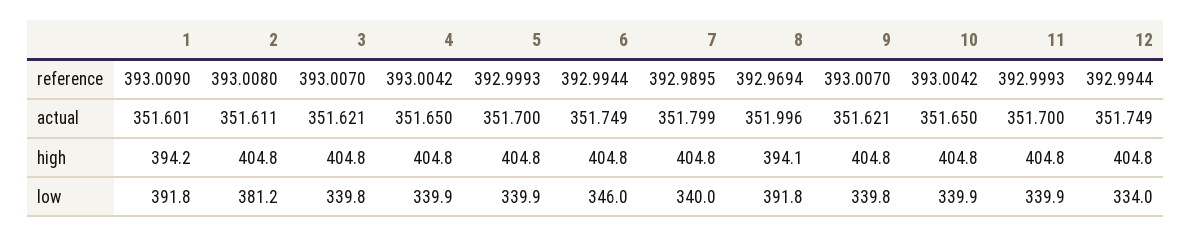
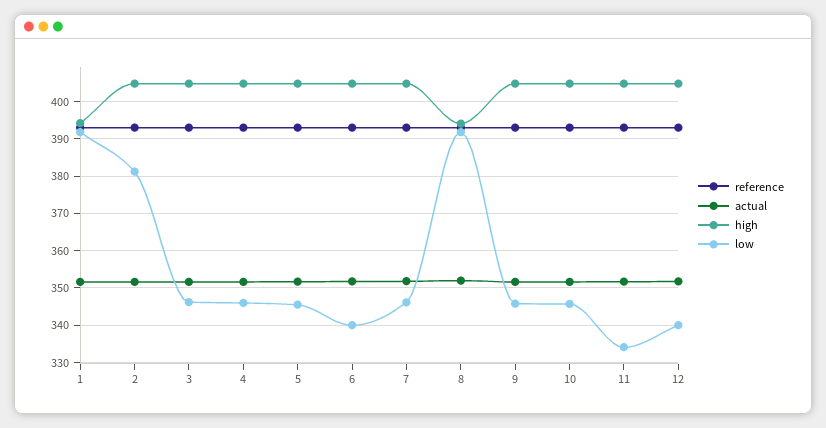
  {
    "reference": {
      "1": 393.009,
      "2": 393.008,
      "3": 393.007,
      "4": 393.0042,
      "5": 392.9993,
      "6": 392.9944,
      "7": 392.9895,
      "8": 392.9694,
      "9": 393.007,
      "10": 393.0042,
      "11": 392.9993,
      "12": 392.9944
    },
    "actual": {
      "1": 351.601,
      "2": 351.611,
      "3": 351.621,
      "4": 351.65,
      "5": 351.7,
      "6": 351.749,
      "7": 351.799,
      "8": 351.996,
      "9": 351.621,
      "10": 351.65,
      "11": 351.7,
      "12": 351.749
    },
    "high": {
      "1": 394.2,
      "2": 404.8,
      "3": 404.8,
      "4": 404.8,
      "5": 404.8,
      "6": 404.8,
      "7": 404.8,
      "8": 394.1,
      "9": 404.8,
      "10": 404.8,
      "11": 404.8,
      "12": 404.8
    },
    "low": {
      "1": 391.8,
      "2": 381.2,
-     "3": 339.8,
+     "3": 346,
-     "4": 339.9,
+     "4": 346,
-     "5": 339.9,
+     "5": 346,
-     "6": 346,
+     "6": 340,
-     "7": 340,
+     "7": 346,
      "8": 391.8,
-     "9": 339.8,
+     "9": 346,
-     "10": 339.9,
+     "10": 346,
-     "11": 339.9,
+     "11": 334,
-     "12": 334
+     "12": 340
    }
  }

